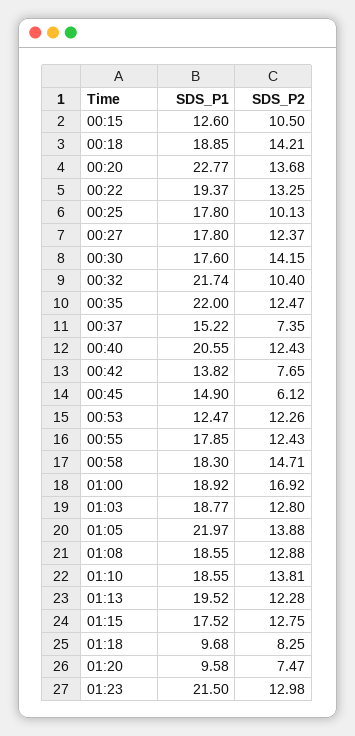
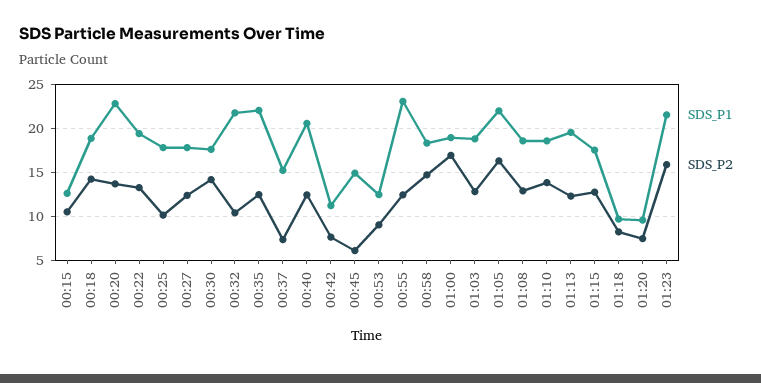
  {
    "SDS_P1": {
      "00:15": 12.6,
      "00:18": 18.85,
      "00:20": 22.77,
      "00:22": 19.37,
      "00:25": 17.8,
      "00:27": 17.8,
      "00:30": 17.6,
      "00:32": 21.74,
      "00:35": 22,
      "00:37": 15.22,
      "00:40": 20.55,
-     "00:42": 13.82,
+     "00:42": 11,
      "00:45": 14.9,
      "00:53": 12.47,
-     "00:55": 17.85,
+     "00:55": 23,
      "00:58": 18.3,
      "01:00": 18.92,
      "01:03": 18.77,
      "01:05": 21.97,
      "01:08": 18.55,
      "01:10": 18.55,
      "01:13": 19.52,
      "01:15": 17.52,
      "01:18": 9.68,
      "01:20": 9.58,
      "01:23": 21.5
    },
    "SDS_P2": {
      "00:15": 10.5,
      "00:18": 14.21,
      "00:20": 13.68,
      "00:22": 13.25,
      "00:25": 10.13,
      "00:27": 12.37,
      "00:30": 14.15,
      "00:32": 10.4,
      "00:35": 12.47,
      "00:37": 7.35,
      "00:40": 12.43,
      "00:42": 7.65,
      "00:45": 6.12,
-     "00:53": 12.26,
+     "00:53": 9,
      "00:55": 12.43,
      "00:58": 14.71,
      "01:00": 16.92,
      "01:03": 12.8,
-     "01:05": 13.88,
+     "01:05": 16,
      "01:08": 12.88,
      "01:10": 13.81,
      "01:13": 12.28,
      "01:15": 12.75,
      "01:18": 8.25,
      "01:20": 7.47,
-     "01:23": 12.98
+     "01:23": 16
    }
  }

